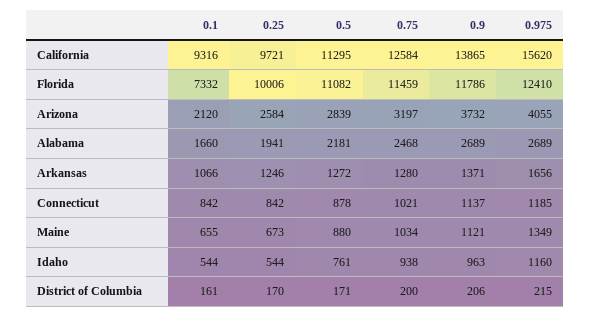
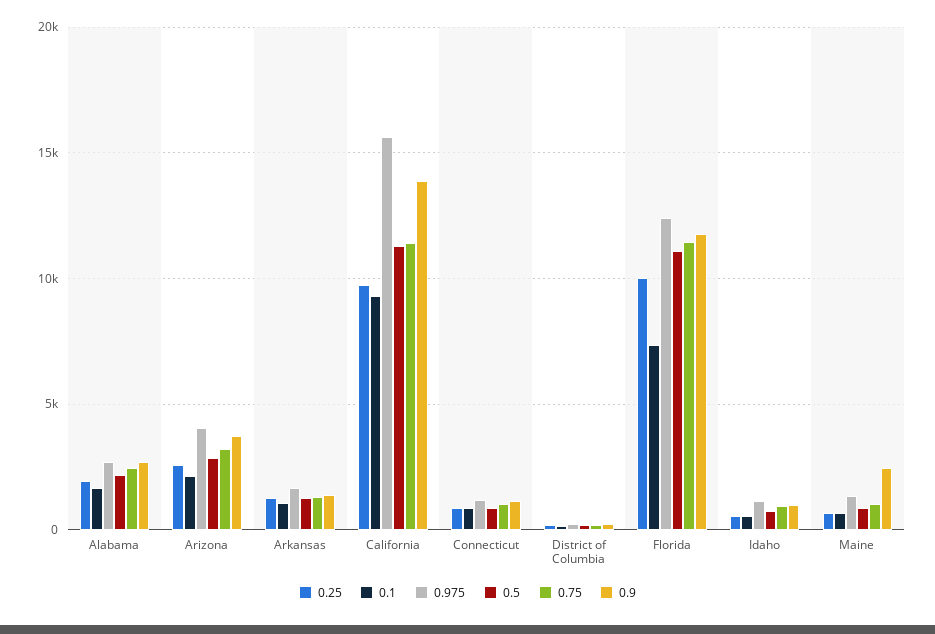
  {
    "0.1": {
      "California": 9316,
      "Florida": 7332,
      "Arizona": 2120,
      "Alabama": 1660,
      "Arkansas": 1066,
      "Connecticut": 842,
      "Maine": 655,
      "Idaho": 544,
      "District of Columbia": 161
    },
    "0.25": {
      "California": 9721,
      "Florida": 10006,
      "Arizona": 2584,
      "Alabama": 1941,
      "Arkansas": 1246,
      "Connecticut": 842,
      "Maine": 673,
      "Idaho": 544,
      "District of Columbia": 170
    },
    "0.5": {
      "California": 11295,
      "Florida": 11082,
      "Arizona": 2839,
      "Alabama": 2181,
      "Arkansas": 1272,
      "Connecticut": 878,
      "Maine": 880,
      "Idaho": 761,
      "District of Columbia": 171
    },
    "0.75": {
-     "California": 12584,
+     "California": 11500,
      "Florida": 11459,
      "Arizona": 3197,
      "Alabama": 2468,
      "Arkansas": 1280,
      "Connecticut": 1021,
      "Maine": 1034,
      "Idaho": 938,
      "District of Columbia": 200
    },
    "0.9": {
      "California": 13865,
      "Florida": 11786,
      "Arizona": 3732,
      "Alabama": 2689,
      "Arkansas": 1371,
      "Connecticut": 1137,
-     "Maine": 1121,
+     "Maine": 2500,
      "Idaho": 963,
      "District of Columbia": 206
    },
    "0.975": {
      "California": 15620,
      "Florida": 12410,
      "Arizona": 4055,
      "Alabama": 2689,
      "Arkansas": 1656,
      "Connecticut": 1185,
      "Maine": 1349,
      "Idaho": 1160,
      "District of Columbia": 215
    }
  }

